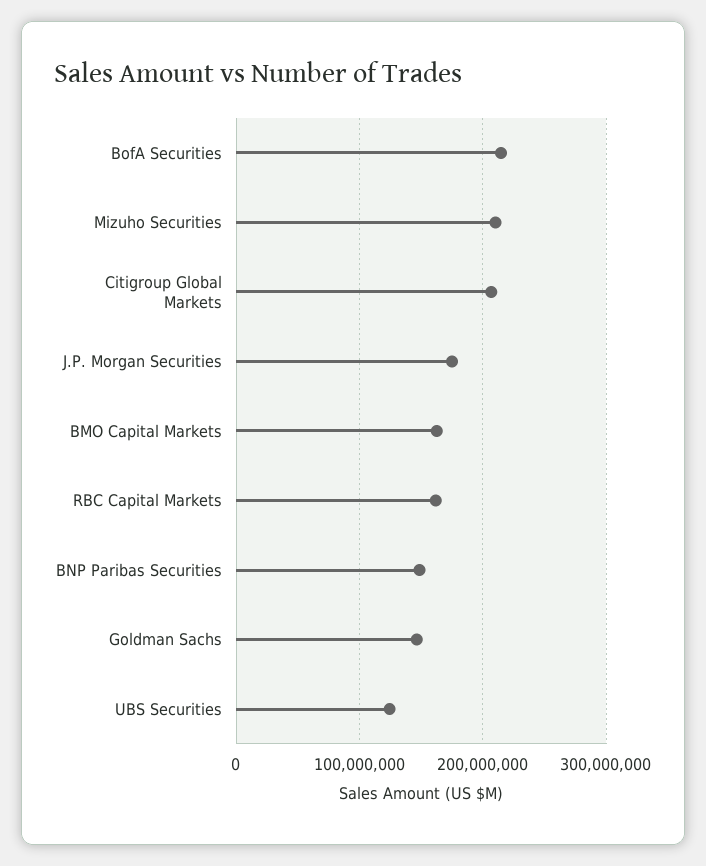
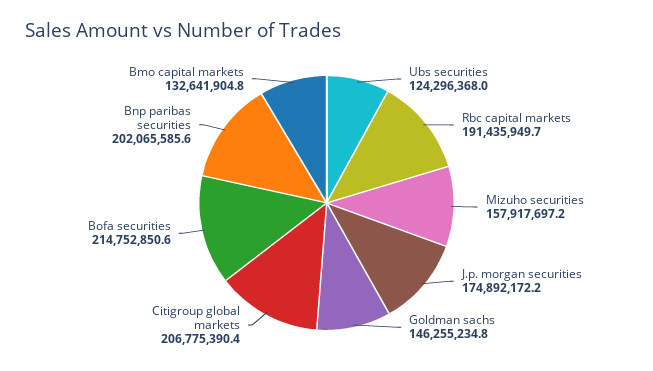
  {
    "BofA Securities": 214752850.6,
-   "Mizuho Securities": 210000000,
+   "Mizuho Securities": 157917697.2,
    "Citigroup Global Markets": 206775390.4,
    "J.P. Morgan Securities": 174892172.2,
-   "BMO Capital Markets": 160000000,
+   "BMO Capital Markets": 132641904.8,
-   "RBC Capital Markets": 160000000,
+   "RBC Capital Markets": 191435949.7,
-   "BNP Paribas Securities": 150000000,
+   "BNP Paribas Securities": 202065585.6,
    "Goldman Sachs": 146255234.8,
    "UBS Securities": 124296368
  }

